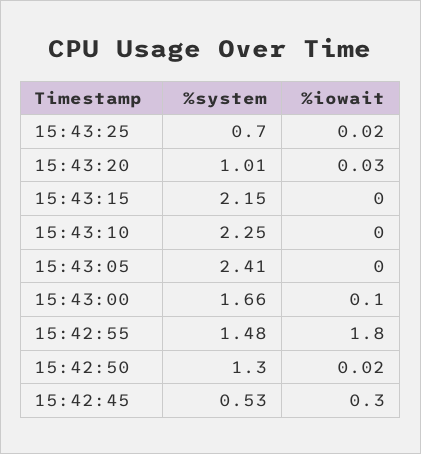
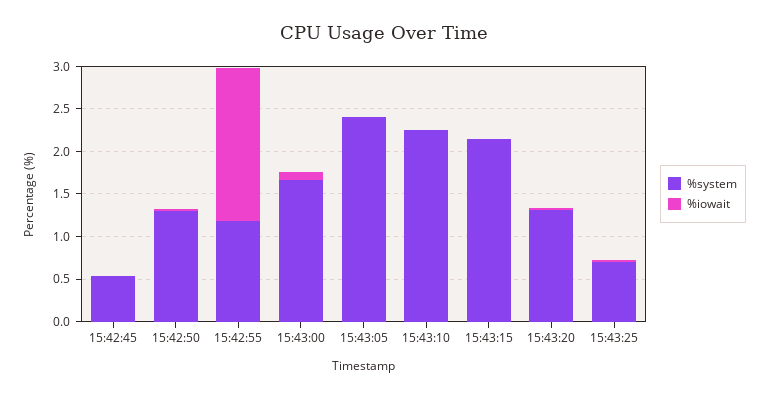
  {
    "%system": {
      "15:43:25": 0.7,
-     "15:43:20": 1.01,
+     "15:43:20": 1.3,
      "15:43:15": 2.15,
      "15:43:10": 2.25,
      "15:43:05": 2.41,
      "15:43:00": 1.66,
-     "15:42:55": 1.48,
+     "15:42:55": 1.2,
      "15:42:50": 1.3,
      "15:42:45": 0.53
    },
    "%iowait": {
      "15:43:25": 0.02,
      "15:43:20": 0.03,
      "15:43:15": 0,
      "15:43:10": 0,
      "15:43:05": 0,
      "15:43:00": 0.1,
      "15:42:55": 1.8,
      "15:42:50": 0.02,
-     "15:42:45": 0.3
+     "15:42:45": 0
    }
  }

